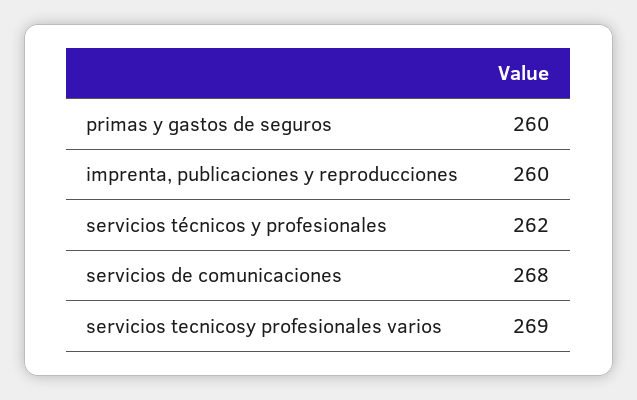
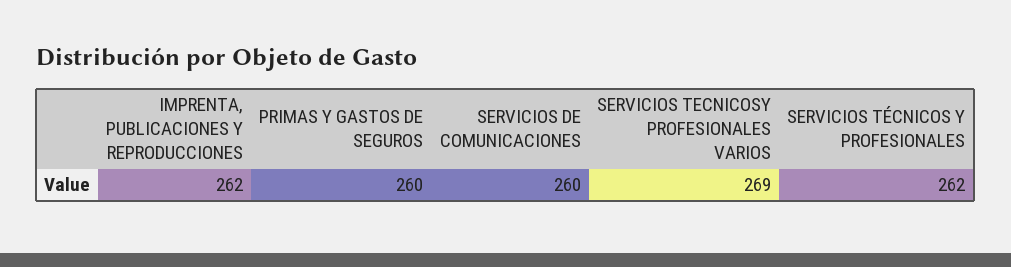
  {
    "primas y gastos de seguros": 260,
-   "imprenta, publicaciones y reproducciones": 260,
+   "imprenta, publicaciones y reproducciones": 262,
    "servicios técnicos y profesionales": 262,
-   "servicios de comunicaciones": 268,
+   "servicios de comunicaciones": 260,
    "servicios tecnicosy profesionales varios": 269
  }

